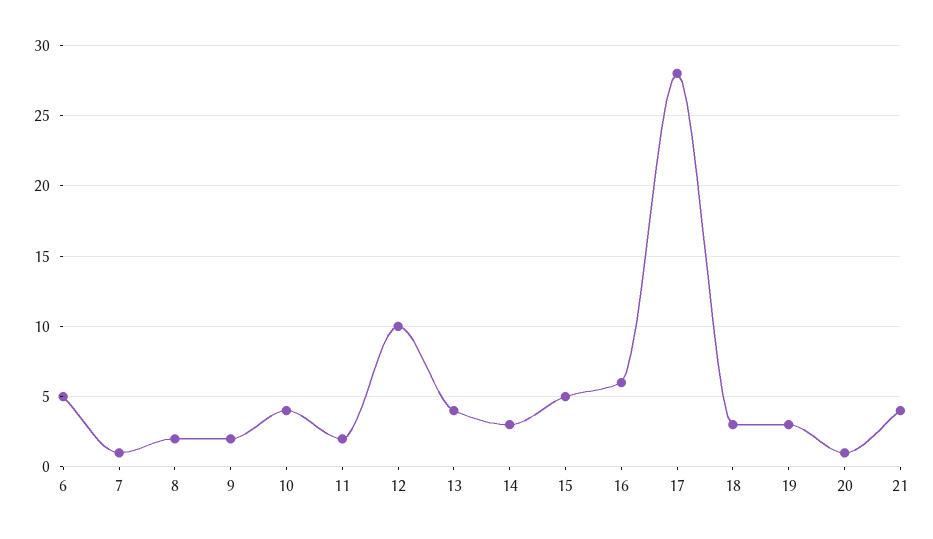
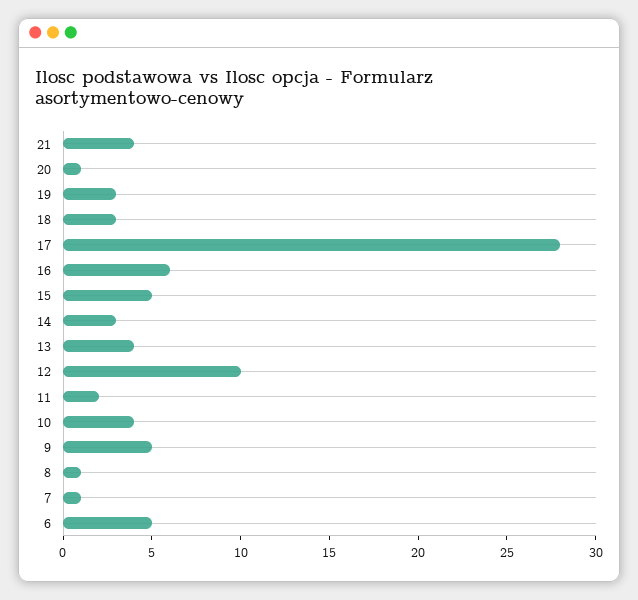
  {
    "6": 5,
    "7": 1,
-   "8": 2,
+   "8": 1,
-   "9": 2,
+   "9": 5,
    "10": 4,
    "11": 2,
    "12": 10,
    "13": 4,
    "14": 3,
    "15": 5,
    "16": 6,
    "17": 28,
    "18": 3,
    "19": 3,
    "20": 1,
    "21": 4
  }

